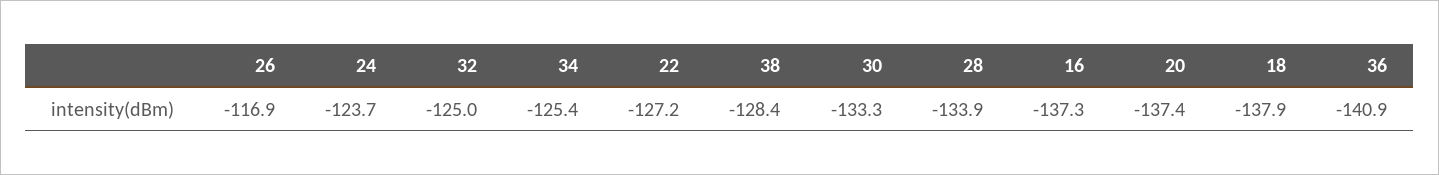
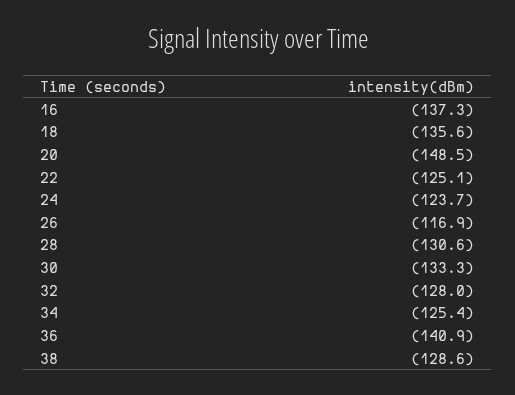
  {
    "26": -116.9,
    "24": -123.7,
-   "32": -125,
+   "32": -128,
    "34": -125.4,
-   "22": -127.2,
+   "22": -125.1,
-   "38": -128.4,
+   "38": -128.6,
    "30": -133.3,
-   "28": -133.9,
+   "28": -130.6,
    "16": -137.3,
-   "20": -137.4,
+   "20": -148.5,
-   "18": -137.9,
+   "18": -135.6,
    "36": -140.9
  }

